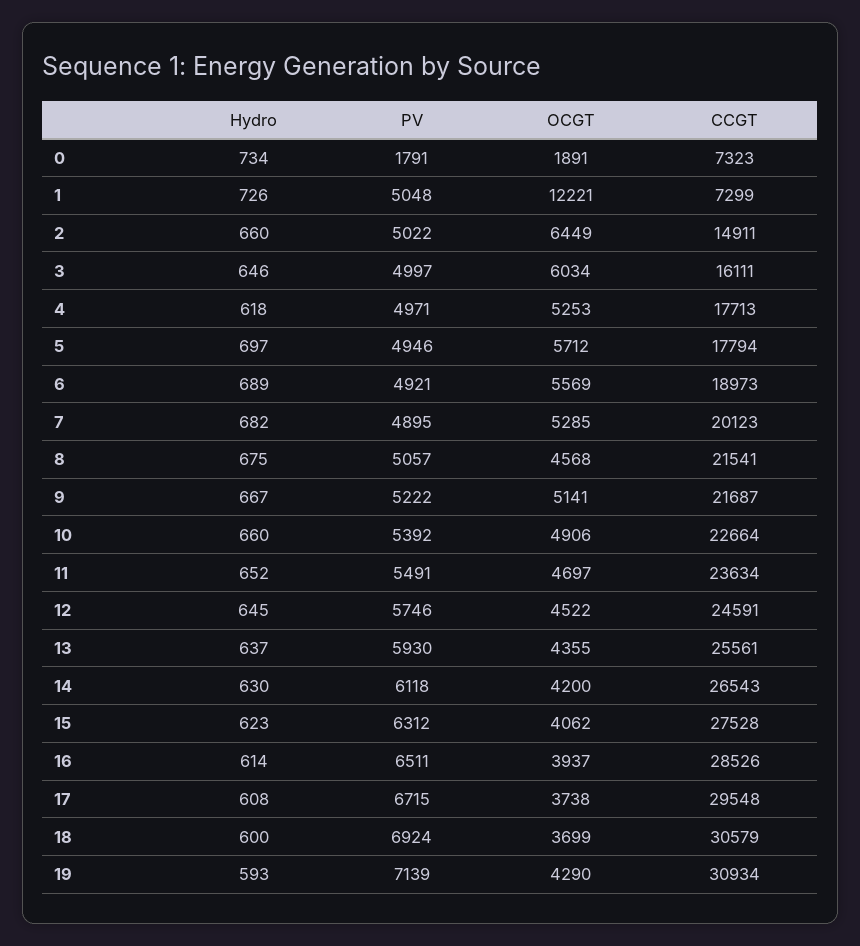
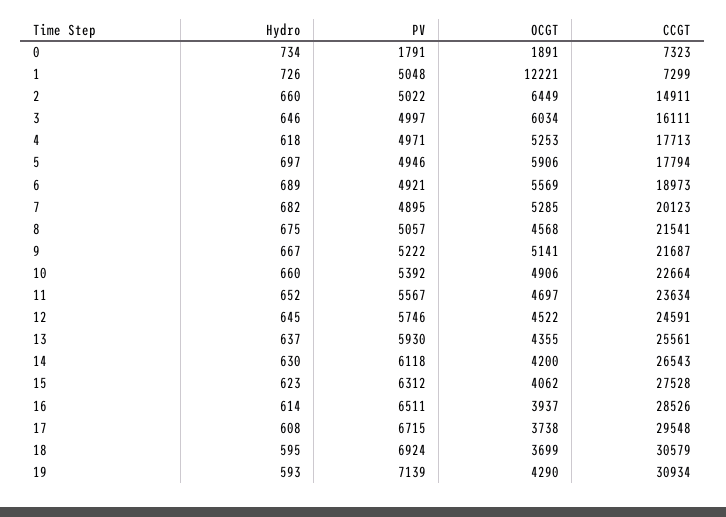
  {
    "Hydro": {
      "0": 734,
      "1": 726,
      "2": 660,
      "3": 646,
      "4": 618,
      "5": 697,
      "6": 689,
      "7": 682,
      "8": 675,
      "9": 667,
      "10": 660,
      "11": 652,
      "12": 645,
      "13": 637,
      "14": 630,
      "15": 623,
      "16": 614,
      "17": 608,
-     "18": 600,
+     "18": 595,
      "19": 593
    },
    "PV": {
      "0": 1791,
      "1": 5048,
      "2": 5022,
      "3": 4997,
      "4": 4971,
      "5": 4946,
      "6": 4921,
      "7": 4895,
      "8": 5057,
      "9": 5222,
      "10": 5392,
-     "11": 5491,
+     "11": 5567,
      "12": 5746,
      "13": 5930,
      "14": 6118,
      "15": 6312,
      "16": 6511,
      "17": 6715,
      "18": 6924,
      "19": 7139
    },
    "OCGT": {
      "0": 1891,
      "1": 12221,
      "2": 6449,
      "3": 6034,
      "4": 5253,
-     "5": 5712,
+     "5": 5906,
      "6": 5569,
      "7": 5285,
      "8": 4568,
      "9": 5141,
      "10": 4906,
      "11": 4697,
      "12": 4522,
      "13": 4355,
      "14": 4200,
      "15": 4062,
      "16": 3937,
      "17": 3738,
      "18": 3699,
      "19": 4290
    },
    "CCGT": {
      "0": 7323,
      "1": 7299,
      "2": 14911,
      "3": 16111,
      "4": 17713,
      "5": 17794,
      "6": 18973,
      "7": 20123,
      "8": 21541,
      "9": 21687,
      "10": 22664,
      "11": 23634,
      "12": 24591,
      "13": 25561,
      "14": 26543,
      "15": 27528,
      "16": 28526,
      "17": 29548,
      "18": 30579,
      "19": 30934
    }
  }

